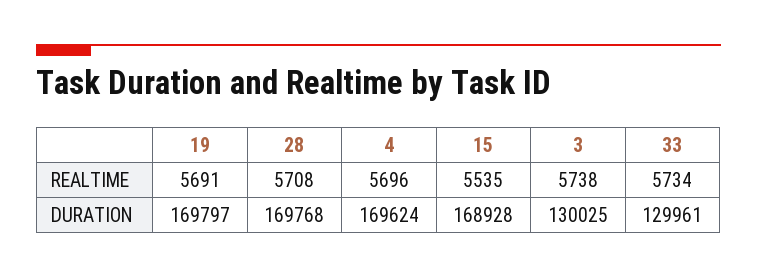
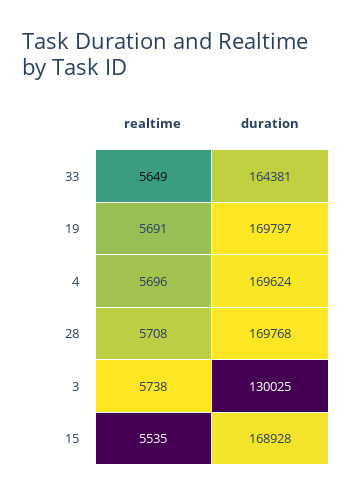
  {
    "19": {
      "REALTIME": 5691,
      "DURATION": 169797
    },
    "28": {
      "REALTIME": 5708,
      "DURATION": 169768
    },
    "4": {
      "REALTIME": 5696,
      "DURATION": 169624
    },
    "15": {
      "REALTIME": 5535,
      "DURATION": 168928
    },
    "3": {
      "REALTIME": 5738,
      "DURATION": 130025
    },
    "33": {
-     "REALTIME": 5734,
+     "REALTIME": 5649,
-     "DURATION": 129961
+     "DURATION": 164381
    }
  }

